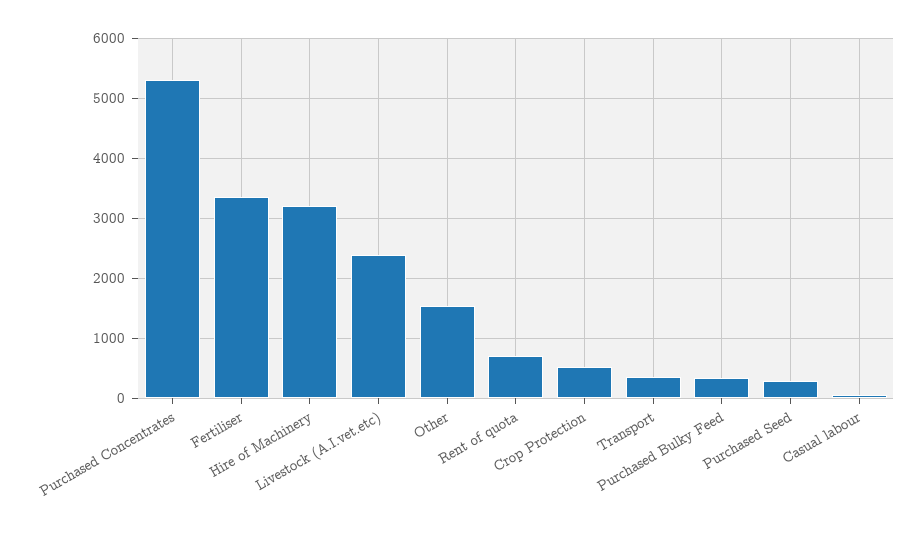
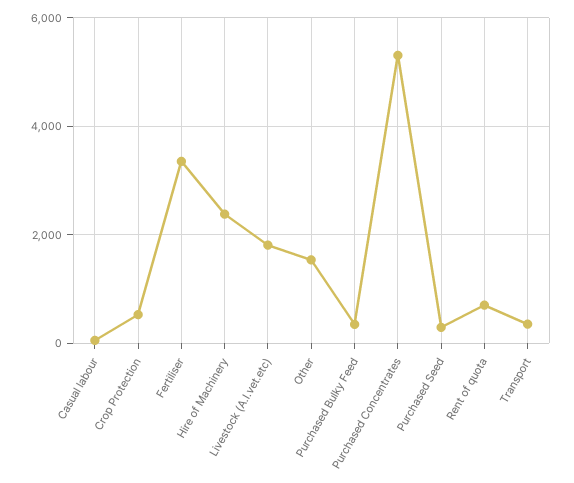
  {
    "Purchased Concentrates": 5300,
    "Fertiliser": 3400,
-   "Hire of Machinery": 3200,
+   "Hire of Machinery": 2400,
-   "Livestock (A.I.vet.etc)": 2400,
+   "Livestock (A.I.vet.etc)": 1800,
    "Other": 1500,
    "Rent of quota": 700,
    "Crop Protection": 500,
    "Transport": 400,
    "Purchased Bulky Feed": 300,
    "Purchased Seed": 300,
    "Casual labour": 100
  }

